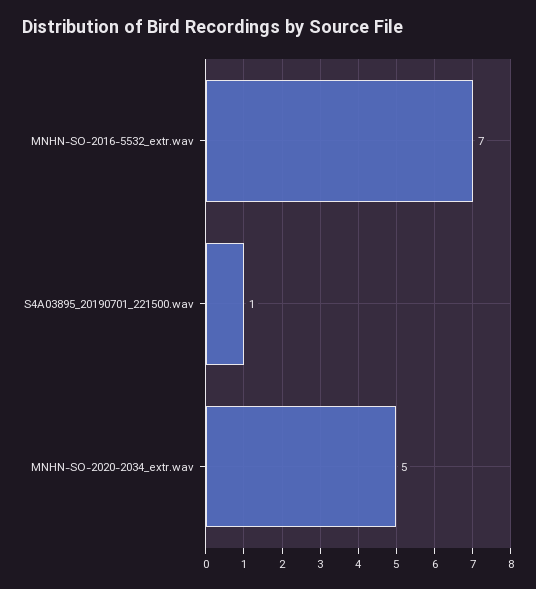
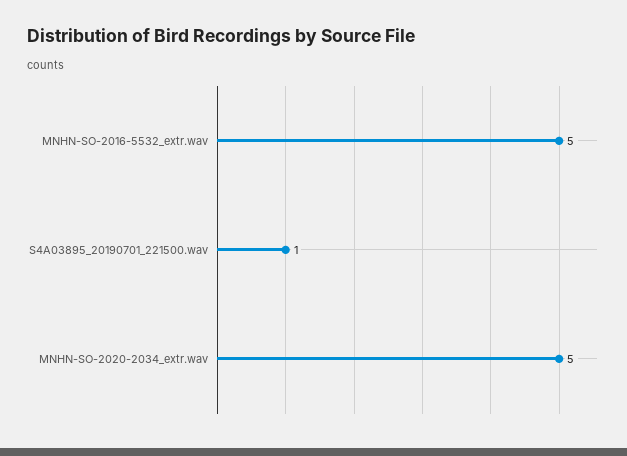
  {
-   "MNHN-SO-2016-5532_extr.wav": 7,
+   "MNHN-SO-2016-5532_extr.wav": 5,
    "S4A03895_20190701_221500.wav": 1,
    "MNHN-SO-2020-2034_extr.wav": 5
  }

